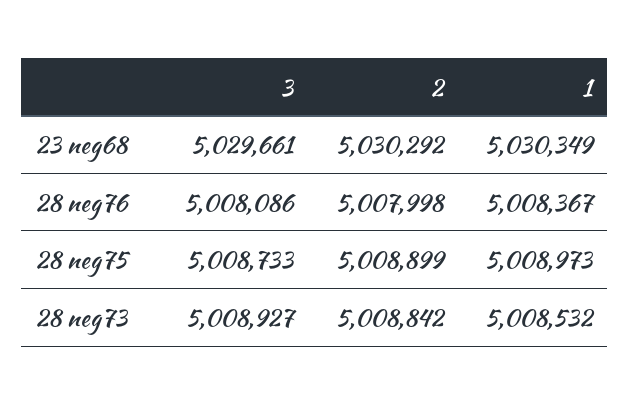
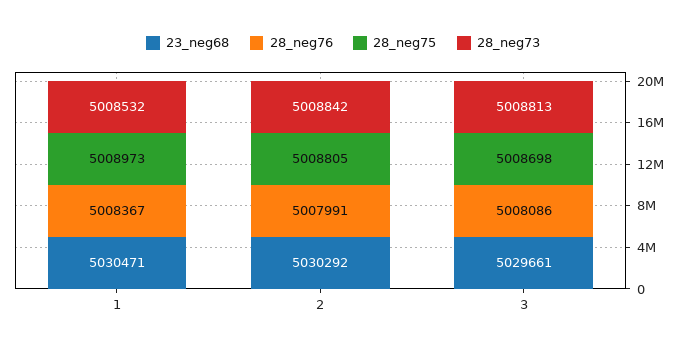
  {
    "23 neg68": {
      "3": 5029661,
      "2": 5030292,
-     "1": 5030349
+     "1": 5030471
    },
    "28 neg76": {
      "3": 5008086,
-     "2": 5007998,
+     "2": 5007991,
      "1": 5008367
    },
    "28 neg75": {
-     "3": 5008733,
+     "3": 5008698,
-     "2": 5008899,
+     "2": 5008805,
      "1": 5008973
    },
    "28 neg73": {
-     "3": 5008927,
+     "3": 5008813,
      "2": 5008842,
      "1": 5008532
    }
  }

